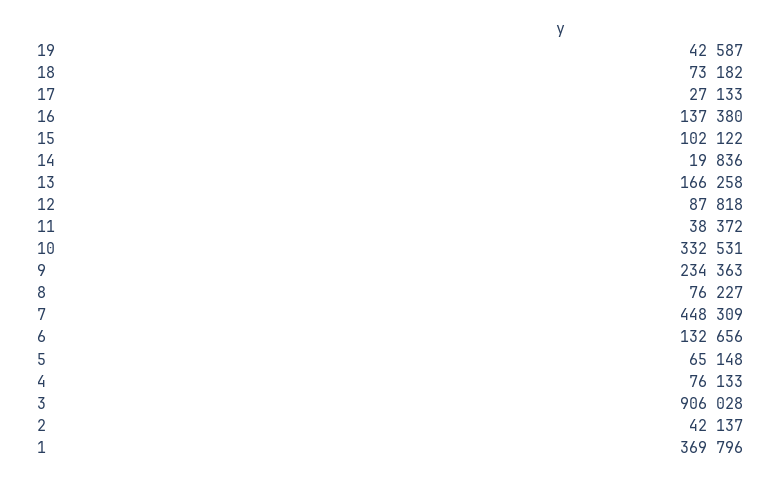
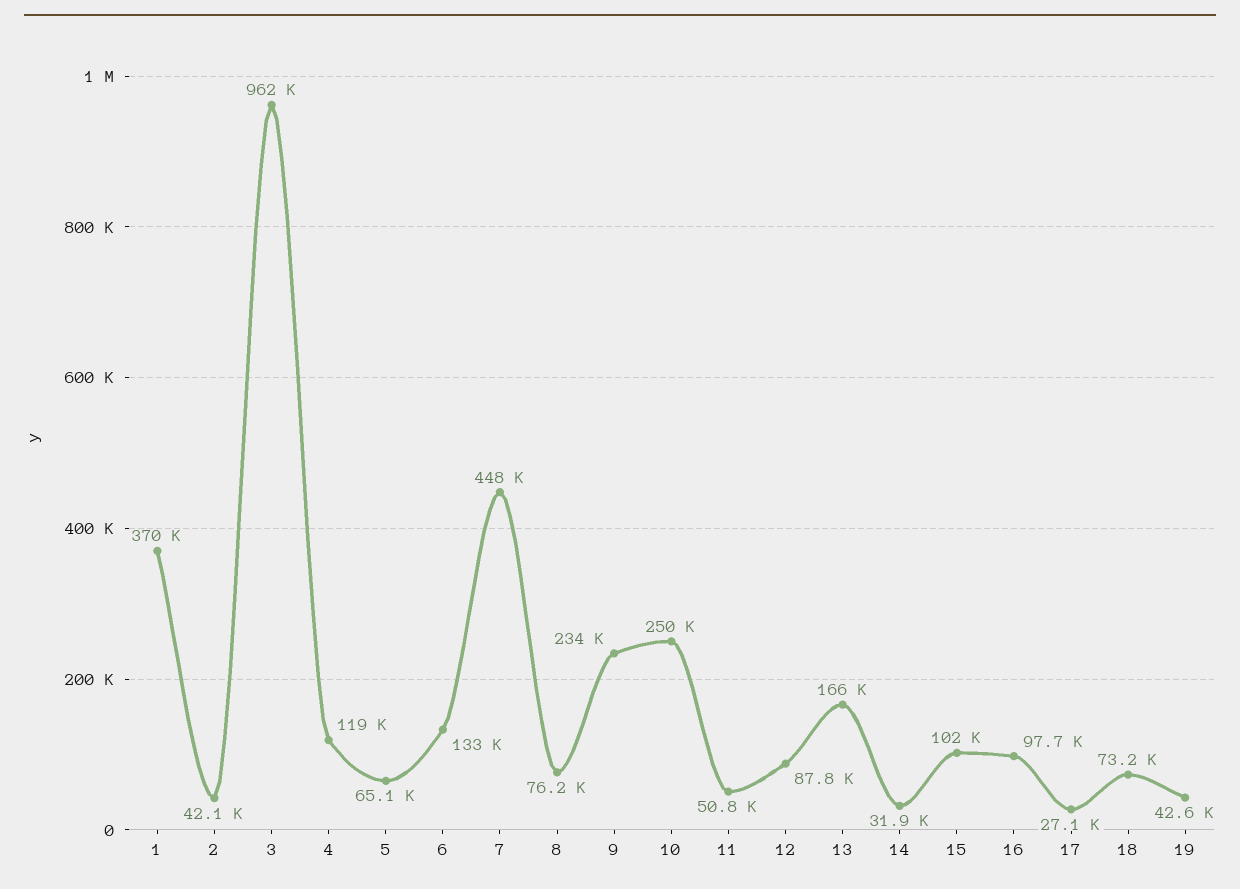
  {
    "19": 42587,
    "18": 73182,
    "17": 27133,
-   "16": 137380,
+   "16": 97700,
    "15": 102122,
-   "14": 19836,
+   "14": 31900,
    "13": 166258,
    "12": 87818,
-   "11": 38372,
+   "11": 50800,
-   "10": 332531,
+   "10": 250000,
    "9": 234363,
    "8": 76227,
    "7": 448309,
    "6": 132656,
    "5": 65148,
-   "4": 76133,
+   "4": 119000,
-   "3": 906028,
+   "3": 962000,
    "2": 42137,
    "1": 369796
  }

